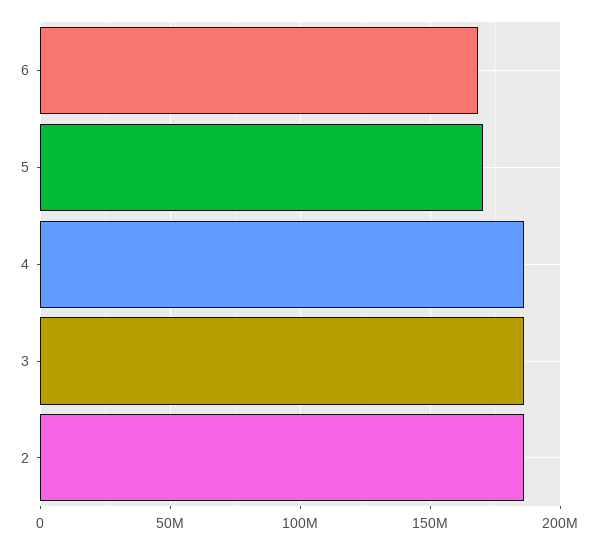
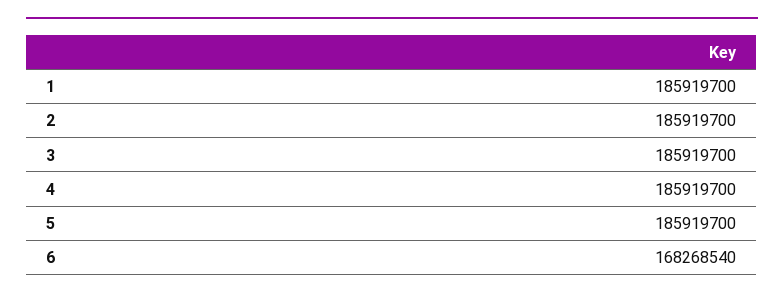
  {
    "6": 168268540,
-   "5": 170000000,
+   "5": 185919700,
    "4": 185919700,
    "3": 185919700,
-   "2": 185919700
+   "2": 185919700,
+   "1": 185919700
  }

